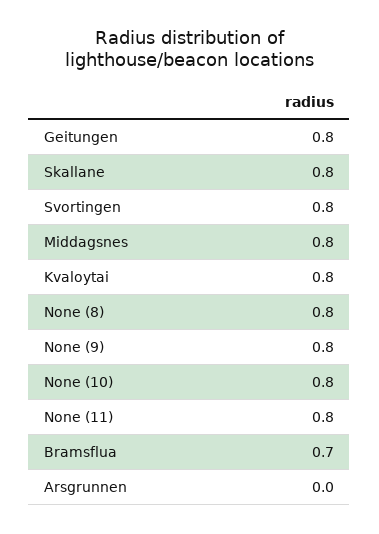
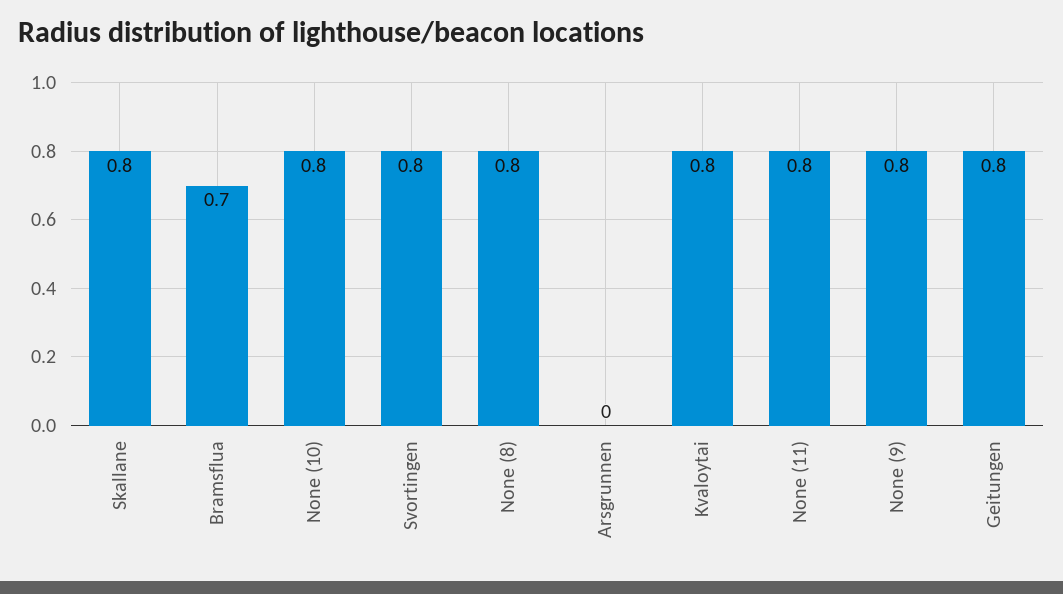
  {
    "Geitungen": 0.8,
    "Skallane": 0.8,
    "Svortingen": 0.8,
-   "Middagsnes": 0.8,
    "Kvaloytai": 0.8,
    "None (8)": 0.8,
    "None (9)": 0.8,
    "None (10)": 0.8,
    "None (11)": 0.8,
    "Bramsflua": 0.7,
    "Arsgrunnen": 0
  }

